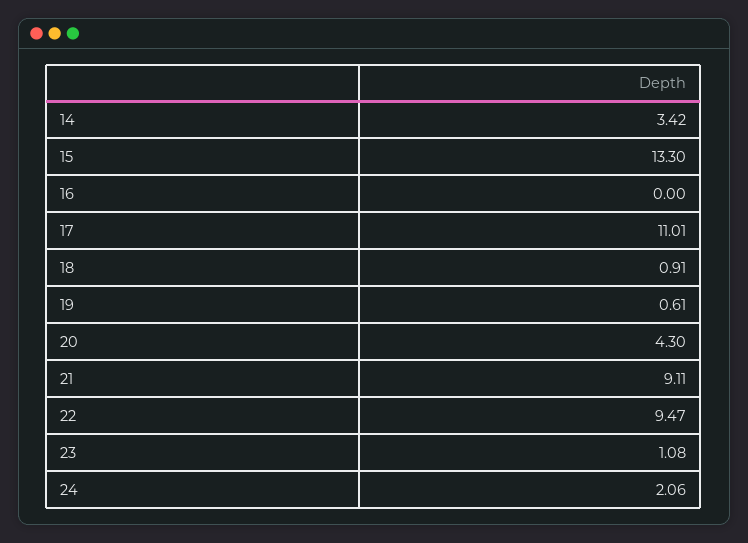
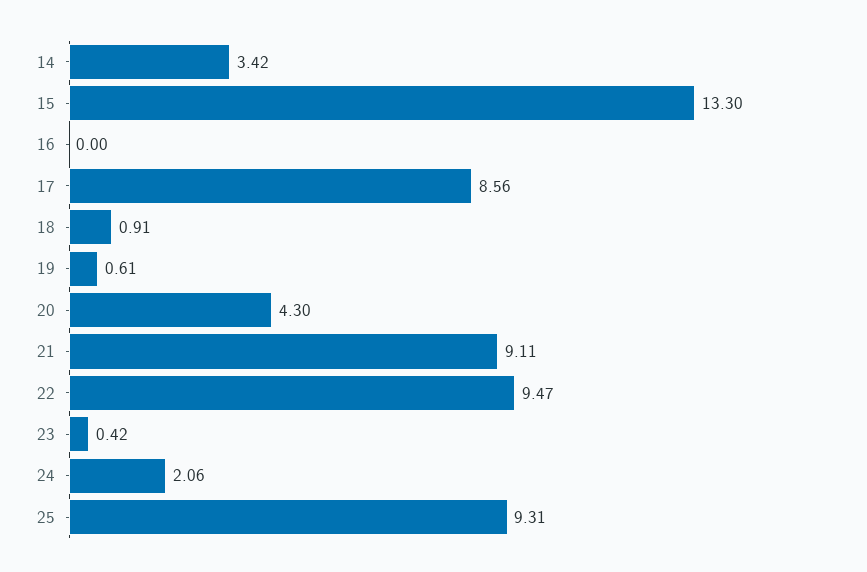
  {
    "14": 3.42,
    "15": 13.3,
    "16": 0,
-   "17": 11.01,
+   "17": 8.56,
    "18": 0.91,
    "19": 0.61,
    "20": 4.3,
    "21": 9.11,
    "22": 9.47,
-   "23": 1.08,
+   "23": 0.42,
-   "24": 2.06
+   "24": 2.06,
+   "25": 9.31
  }

